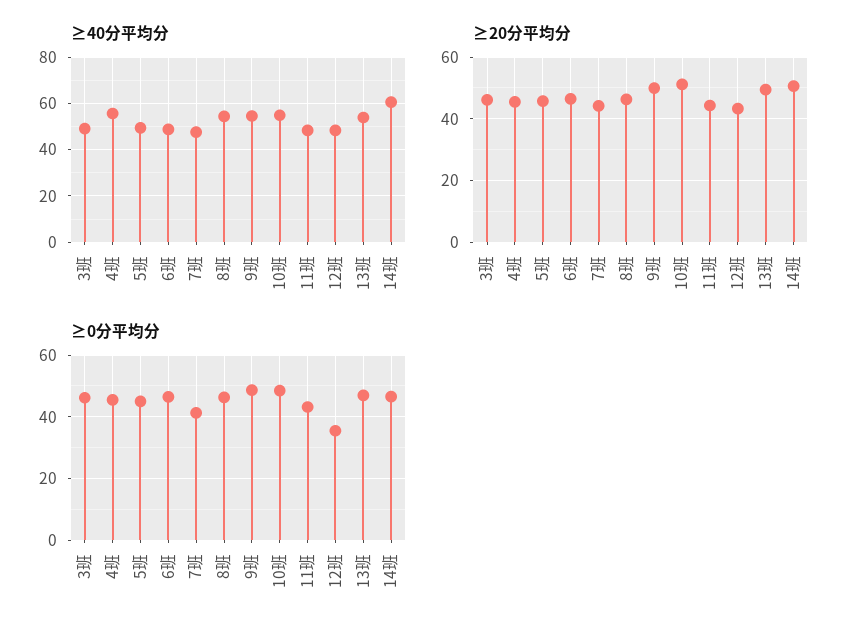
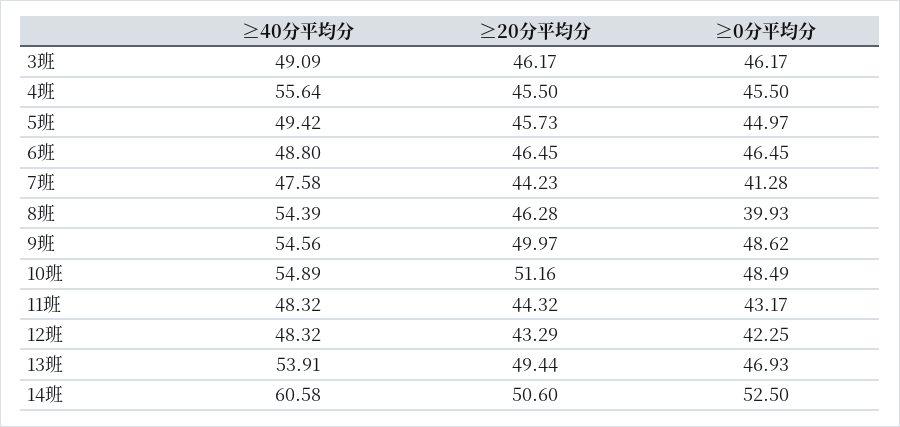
  {
    "≥40分平均分": {
      "3班": 49.09,
      "4班": 55.64,
      "5班": 49.42,
      "6班": 48.8,
      "7班": 47.58,
      "8班": 54.39,
      "9班": 54.56,
      "10班": 54.89,
      "11班": 48.32,
      "12班": 48.32,
      "13班": 53.91,
      "14班": 60.58
    },
    "≥20分平均分": {
      "3班": 46.17,
      "4班": 45.5,
      "5班": 45.73,
      "6班": 46.45,
      "7班": 44.23,
      "8班": 46.28,
      "9班": 49.97,
      "10班": 51.16,
      "11班": 44.32,
      "12班": 43.29,
      "13班": 49.44,
      "14班": 50.6
    },
    "≥0分平均分": {
      "3班": 46.17,
      "4班": 45.5,
      "5班": 44.97,
      "6班": 46.45,
      "7班": 41.28,
-     "8班": 46,
+     "8班": 39.93,
      "9班": 48.62,
      "10班": 48.49,
      "11班": 43.17,
-     "12班": 36,
+     "12班": 42.25,
      "13班": 46.93,
-     "14班": 46
+     "14班": 52.5
    }
  }

